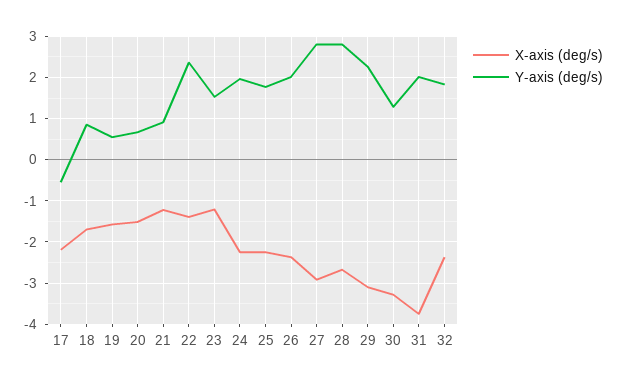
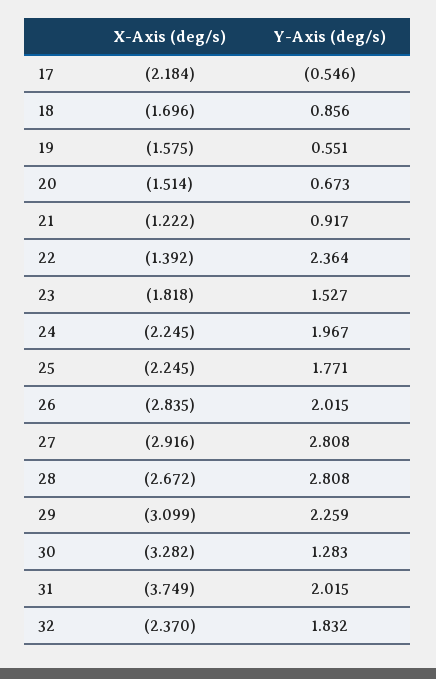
  {
    "X-axis (deg/s)": {
      "17": -2.184,
      "18": -1.696,
      "19": -1.575,
      "20": -1.514,
      "21": -1.222,
      "22": -1.392,
-     "23": -1.2,
+     "23": -1.818,
      "24": -2.245,
      "25": -2.245,
-     "26": -2.4,
+     "26": -2.835,
      "27": -2.916,
      "28": -2.672,
      "29": -3.099,
      "30": -3.282,
      "31": -3.749,
      "32": -2.37
    },
    "Y-axis (deg/s)": {
      "17": -0.546,
      "18": 0.856,
      "19": 0.551,
      "20": 0.673,
      "21": 0.917,
      "22": 2.364,
      "23": 1.527,
      "24": 1.967,
      "25": 1.771,
      "26": 2.015,
      "27": 2.808,
      "28": 2.808,
      "29": 2.259,
      "30": 1.283,
      "31": 2.015,
      "32": 1.832
    }
  }

